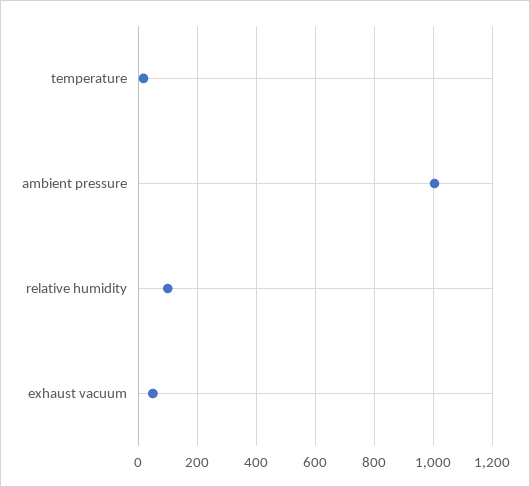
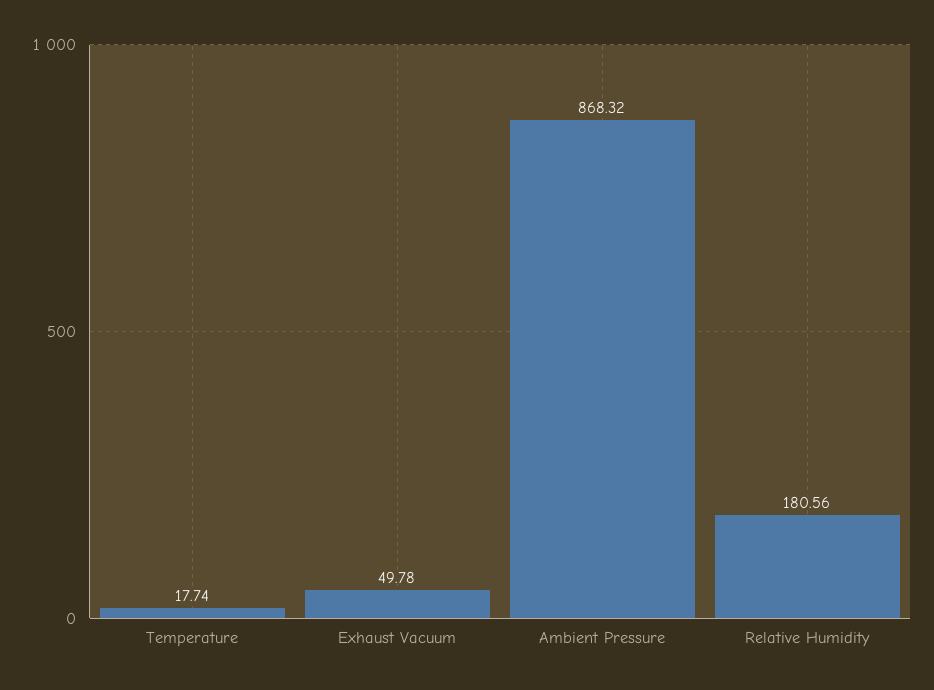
  {
    "temperature": 17.74,
-   "ambient pressure": 1000,
+   "ambient pressure": 868.32,
-   "relative humidity": 100,
+   "relative humidity": 180.56,
    "exhaust vacuum": 49.78
  }

